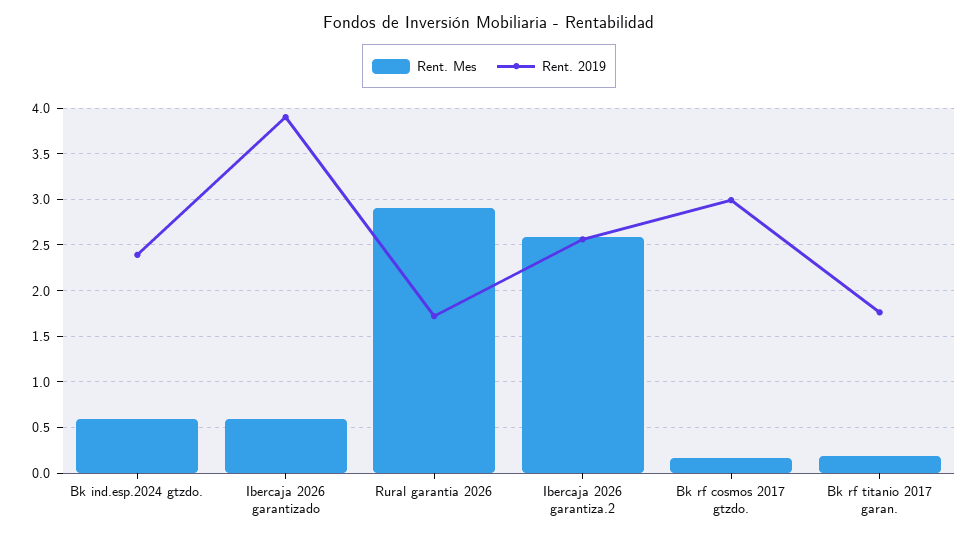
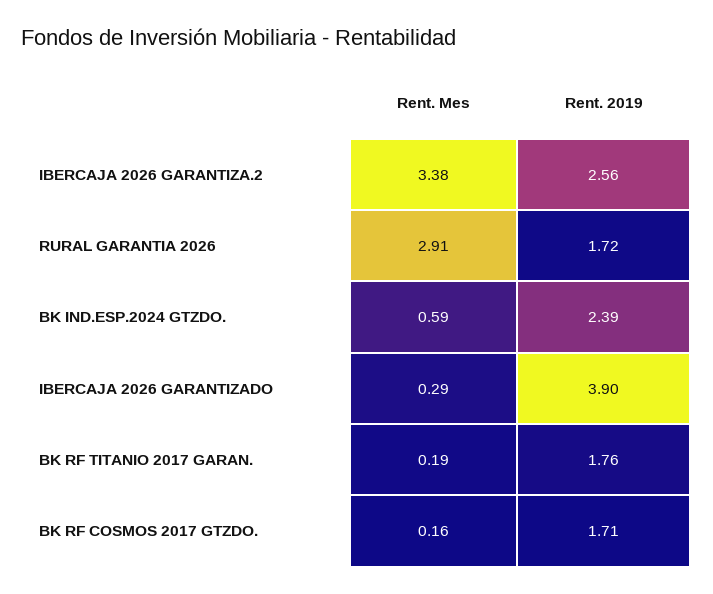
  {
    "Rent. Mes": {
      "Bk ind.esp.2024 gtzdo.": 0.59,
-     "Ibercaja 2026 garantizado": 0.6,
+     "Ibercaja 2026 garantizado": 0.29,
      "Rural garantia 2026": 2.91,
-     "Ibercaja 2026 garantiza.2": 2.6,
+     "Ibercaja 2026 garantiza.2": 3.38,
      "Bk rf cosmos 2017 gtzdo.": 0.16,
      "Bk rf titanio 2017 garan.": 0.19
    },
    "Rent. 2019": {
      "Bk ind.esp.2024 gtzdo.": 2.39,
      "Ibercaja 2026 garantizado": 3.9,
      "Rural garantia 2026": 1.72,
      "Ibercaja 2026 garantiza.2": 2.56,
-     "Bk rf cosmos 2017 gtzdo.": 3,
+     "Bk rf cosmos 2017 gtzdo.": 1.71,
      "Bk rf titanio 2017 garan.": 1.76
    }
  }

